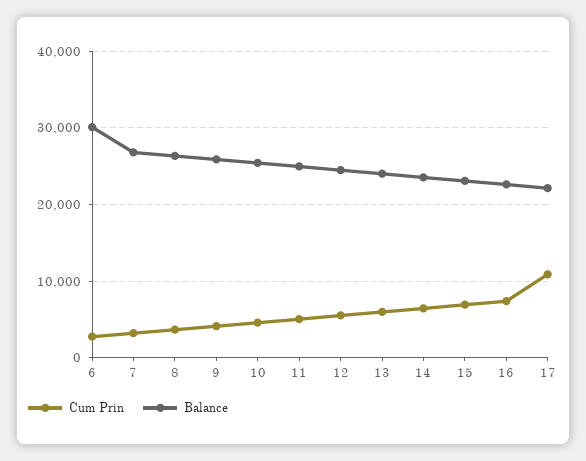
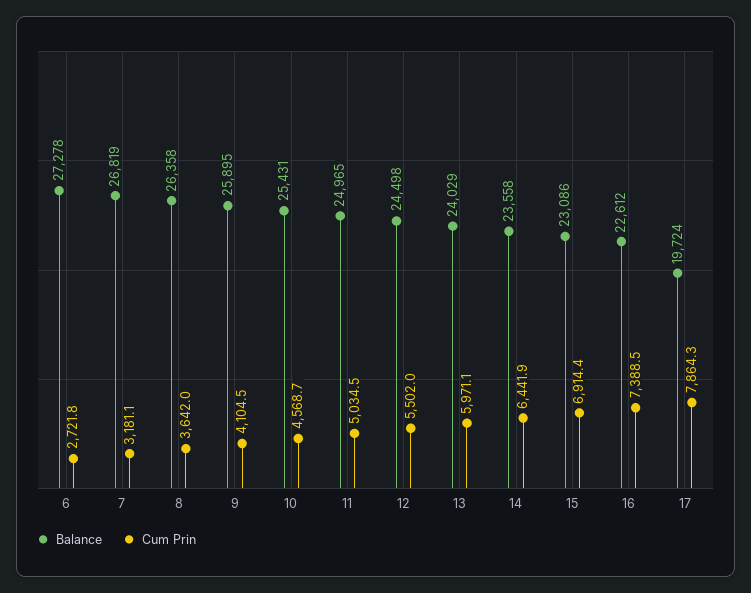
  {
    "Cum Prin": {
      "6": 2721.8,
      "7": 3181.1,
      "8": 3642,
      "9": 4104.5,
      "10": 4568.7,
      "11": 5034.5,
      "12": 5502,
      "13": 5971.1,
      "14": 6441.9,
      "15": 6914.4,
      "16": 7388.5,
-     "17": 11000
+     "17": 7864.3
    },
    "Balance": {
-     "6": 30000,
+     "6": 27278,
      "7": 26819,
      "8": 26358,
      "9": 25895,
      "10": 25431,
      "11": 24965,
      "12": 24498,
      "13": 24029,
      "14": 23558,
      "15": 23086,
      "16": 22612,
-     "17": 22000
+     "17": 19724
    }
  }

